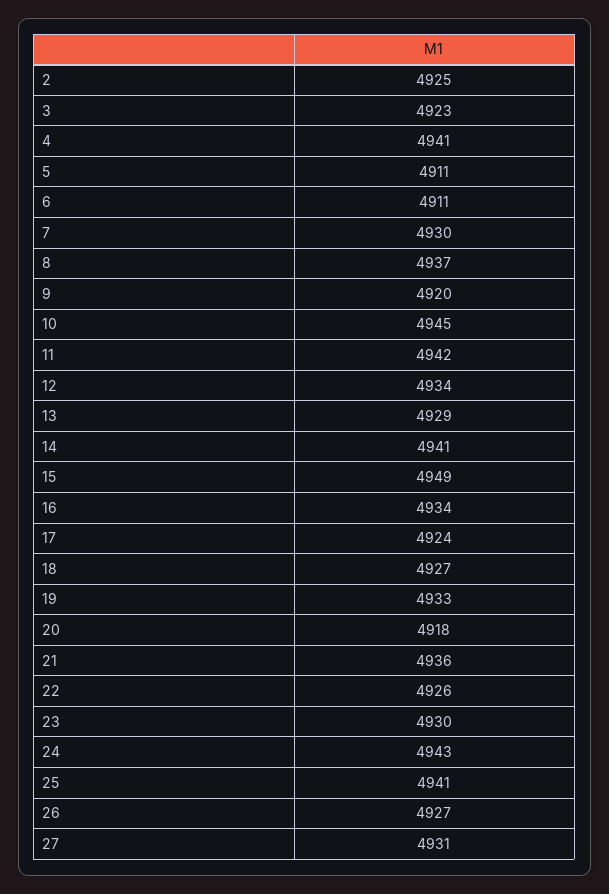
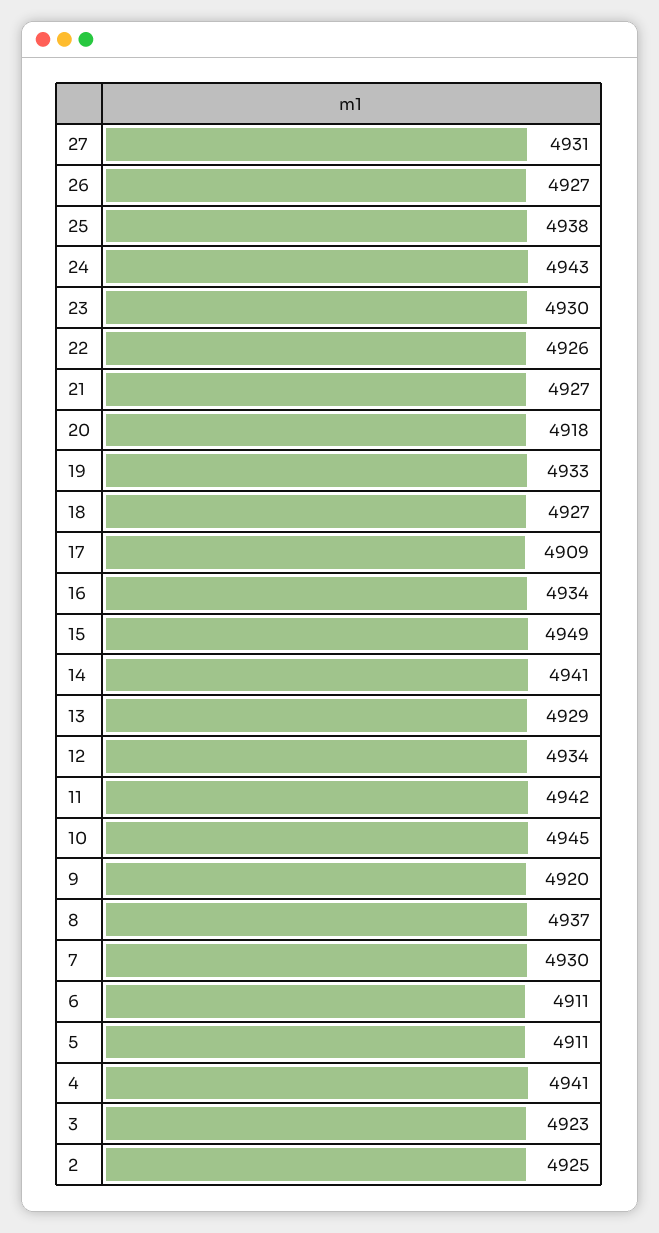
  {
    "2": 4925,
    "3": 4923,
    "4": 4941,
    "5": 4911,
    "6": 4911,
    "7": 4930,
    "8": 4937,
    "9": 4920,
    "10": 4945,
    "11": 4942,
    "12": 4934,
    "13": 4929,
    "14": 4941,
    "15": 4949,
    "16": 4934,
-   "17": 4924,
+   "17": 4909,
    "18": 4927,
    "19": 4933,
    "20": 4918,
-   "21": 4936,
+   "21": 4927,
    "22": 4926,
    "23": 4930,
    "24": 4943,
-   "25": 4941,
+   "25": 4938,
    "26": 4927,
    "27": 4931
  }

